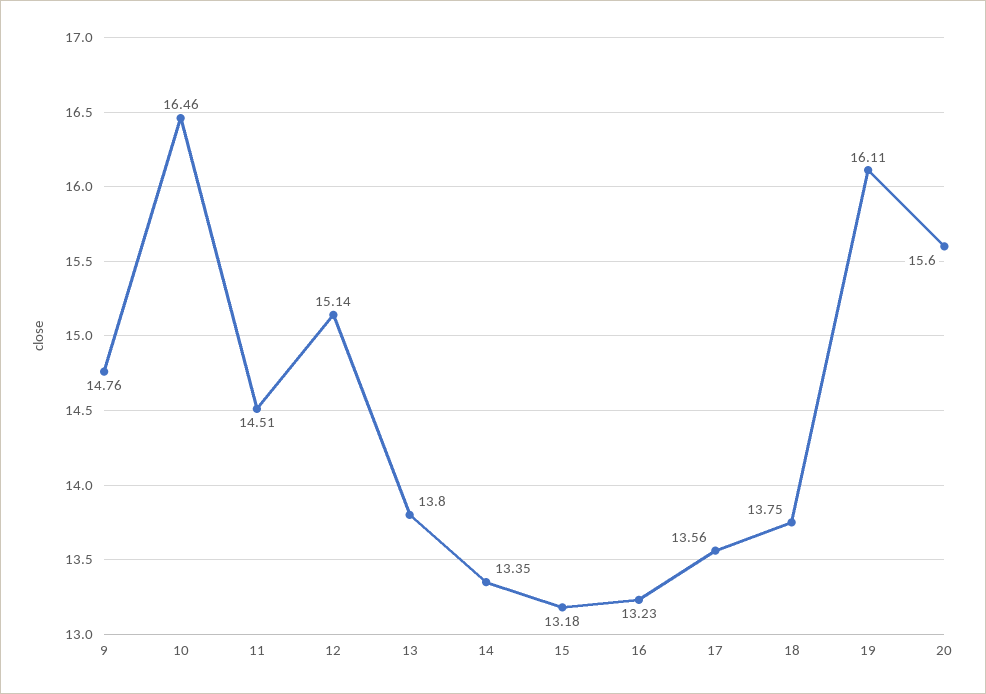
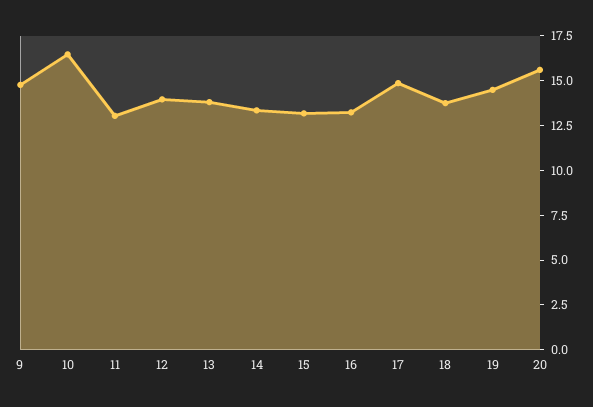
  {
    "9": 14.76,
    "10": 16.46,
-   "11": 14.51,
+   "11": 13,
-   "12": 15.14,
+   "12": 14,
    "13": 13.8,
    "14": 13.35,
    "15": 13.18,
    "16": 13.23,
-   "17": 13.56,
+   "17": 15,
    "18": 13.75,
-   "19": 16.11,
+   "19": 14.5,
    "20": 15.6
  }

